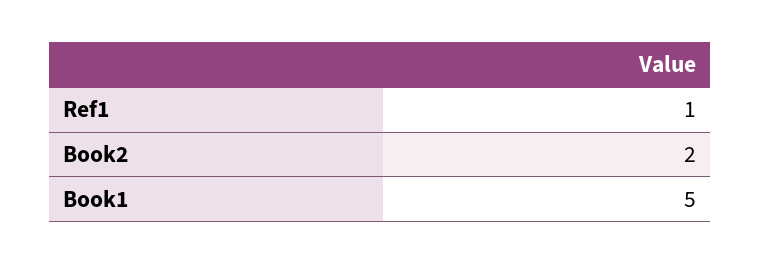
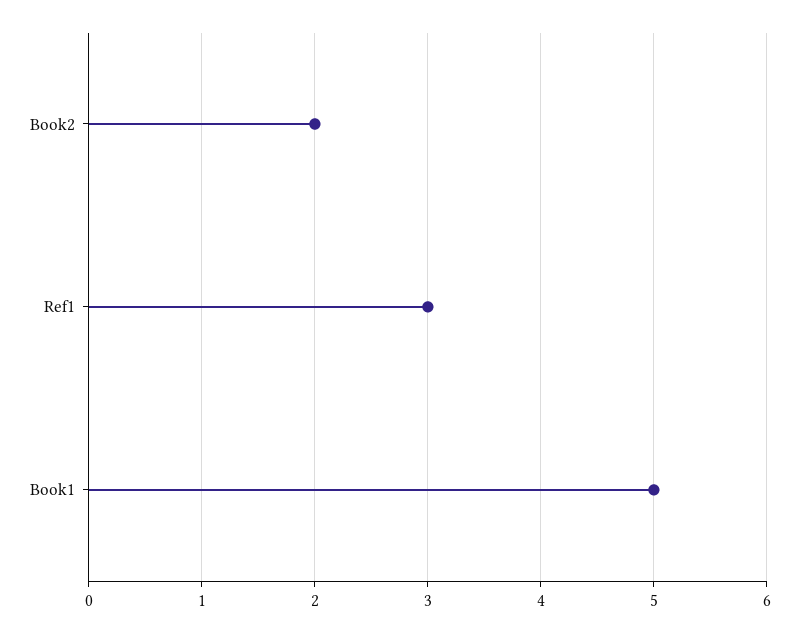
  {
-   "Ref1": 1,
+   "Ref1": 3,
    "Book2": 2,
    "Book1": 5
  }

